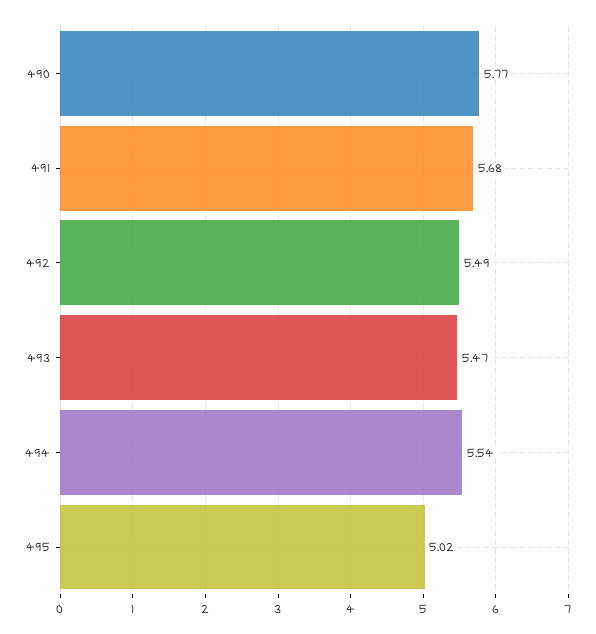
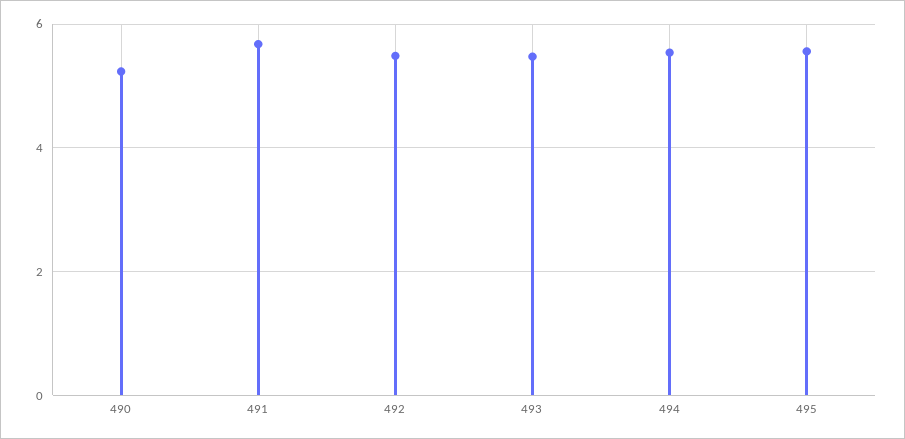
  {
-   "490": 5.77,
+   "490": 5.2,
    "491": 5.68,
    "492": 5.49,
    "493": 5.47,
    "494": 5.54,
-   "495": 5.02
+   "495": 5.6
  }

